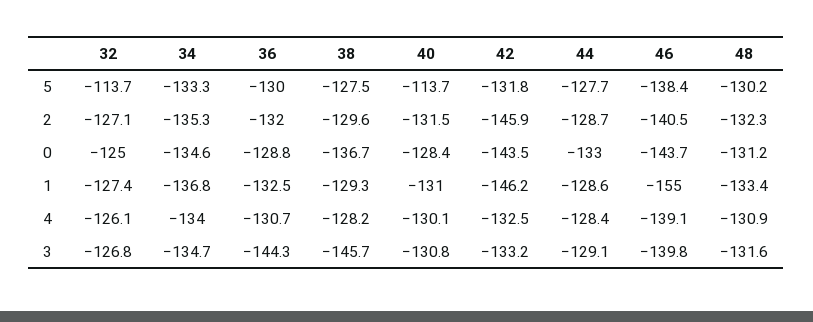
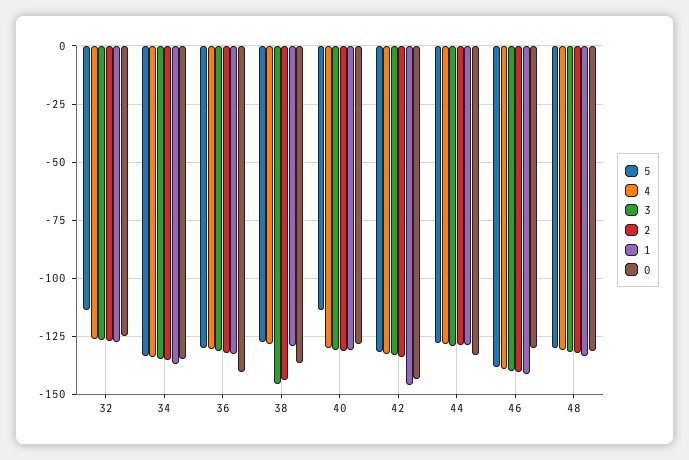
  {
    "5": {
      "32": -113.7,
      "34": -133.3,
      "36": -130,
      "38": -127.5,
      "40": -113.7,
      "42": -131.8,
      "44": -127.7,
      "46": -138.4,
      "48": -130.2
    },
    "2": {
      "32": -127.1,
      "34": -135.3,
      "36": -132,
-     "38": -129.6,
+     "38": -145,
      "40": -131.5,
-     "42": -145.9,
+     "42": -135,
      "44": -128.7,
      "46": -140.5,
      "48": -132.3
    },
    "0": {
      "32": -125,
      "34": -134.6,
-     "36": -128.8,
+     "36": -140,
      "38": -136.7,
      "40": -128.4,
      "42": -143.5,
      "44": -133,
-     "46": -143.7,
+     "46": -130,
      "48": -131.2
    },
    "1": {
      "32": -127.4,
      "34": -136.8,
      "36": -132.5,
      "38": -129.3,
      "40": -131,
      "42": -146.2,
      "44": -128.6,
-     "46": -155,
+     "46": -140,
      "48": -133.4
    },
    "4": {
      "32": -126.1,
      "34": -134,
      "36": -130.7,
      "38": -128.2,
      "40": -130.1,
      "42": -132.5,
      "44": -128.4,
      "46": -139.1,
      "48": -130.9
    },
    "3": {
      "32": -126.8,
      "34": -134.7,
-     "36": -144.3,
+     "36": -130,
      "38": -145.7,
      "40": -130.8,
      "42": -133.2,
      "44": -129.1,
      "46": -139.8,
      "48": -131.6
    }
  }

